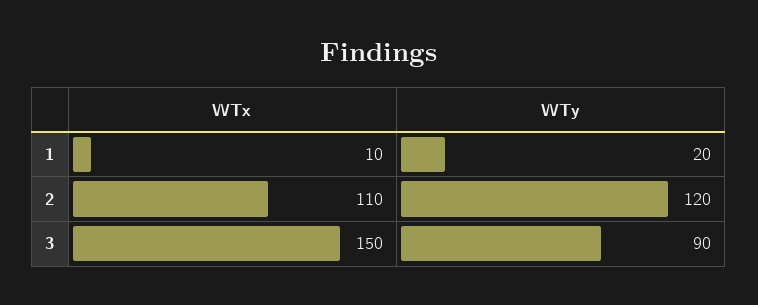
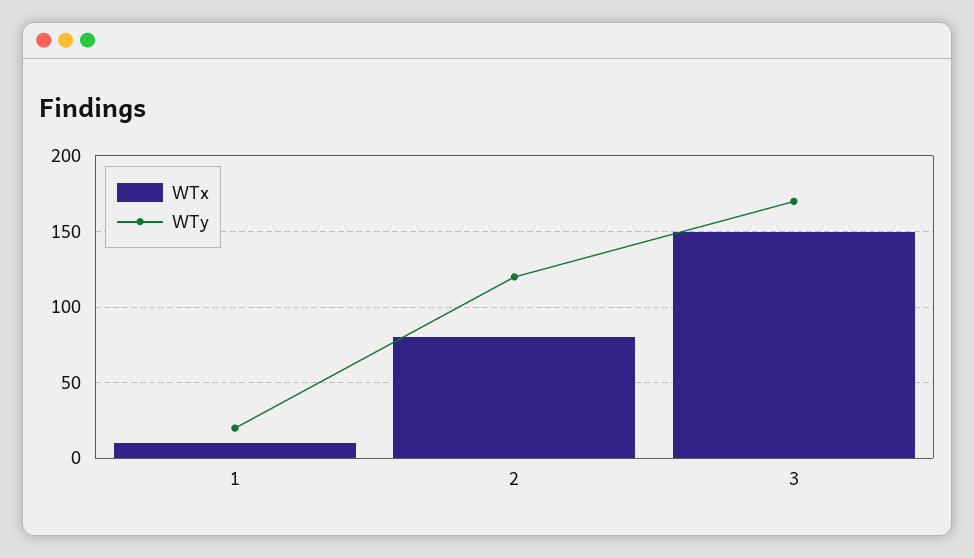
  {
    "WTx": {
      "1": 10,
-     "2": 110,
+     "2": 80,
      "3": 150
    },
    "WTy": {
      "1": 20,
      "2": 120,
-     "3": 90
+     "3": 170
    }
  }

